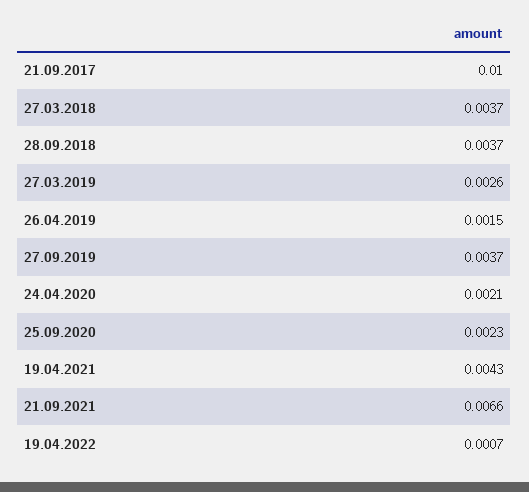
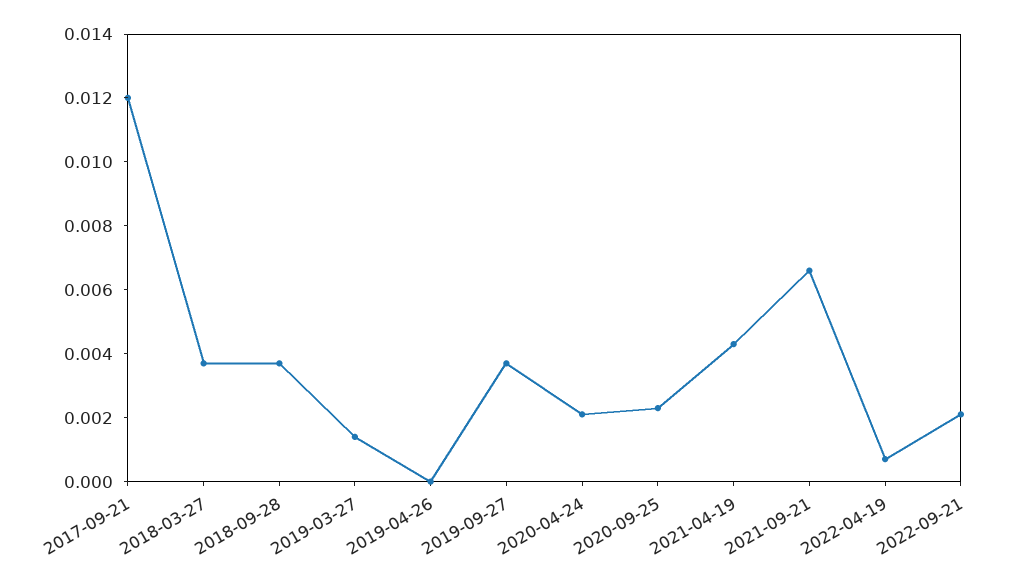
  {
-   "21.09.2017": 0.01,
+   "21.09.2017": 0.012,
    "27.03.2018": 0.0037,
    "28.09.2018": 0.0037,
-   "27.03.2019": 0.0026,
+   "27.03.2019": 0.0015,
-   "26.04.2019": 0.0015,
+   "26.04.2019": 0,
    "27.09.2019": 0.0037,
    "24.04.2020": 0.0021,
    "25.09.2020": 0.0023,
    "19.04.2021": 0.0043,
    "21.09.2021": 0.0066,
-   "19.04.2022": 0.0007
+   "19.04.2022": 0.0007,
+   "2022-09-21": 0.002
  }

